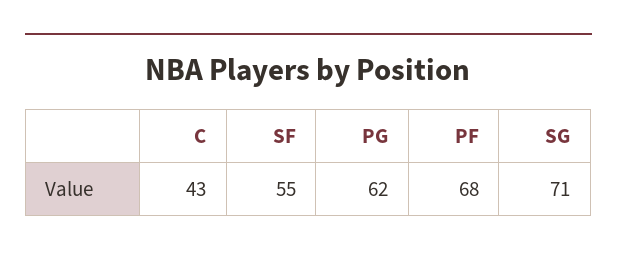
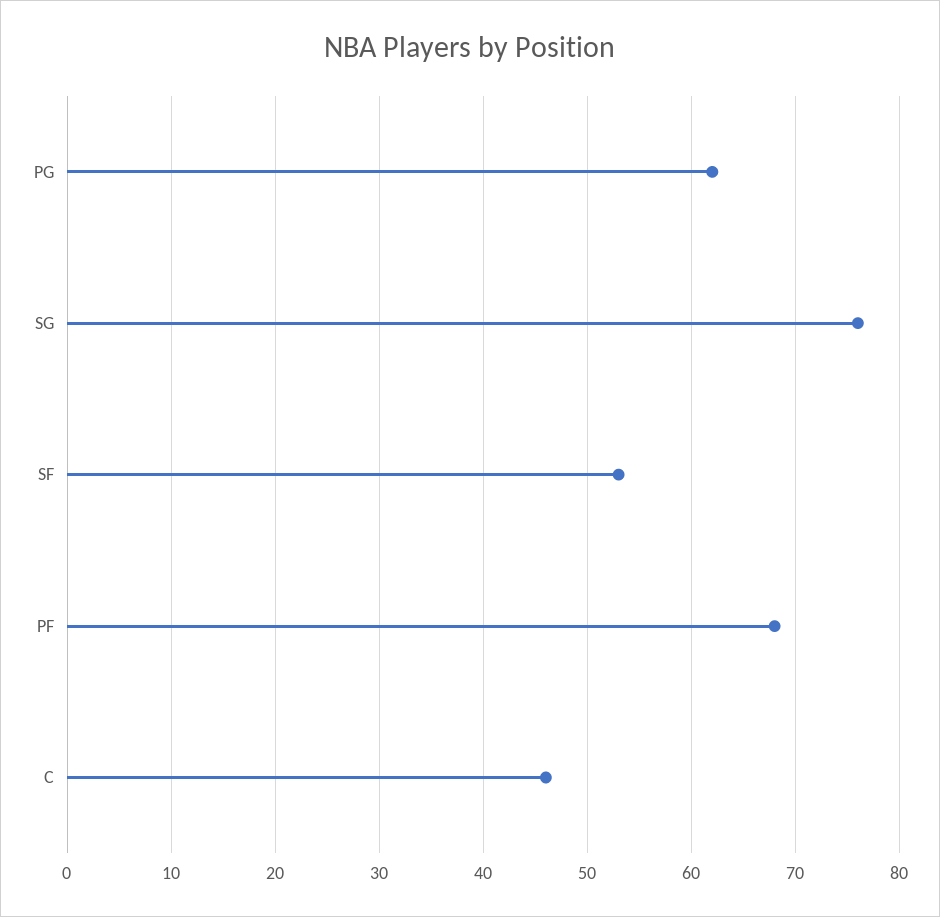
  {
-   "C": 43,
+   "C": 46,
-   "SF": 55,
+   "SF": 53,
    "PG": 62,
    "PF": 68,
-   "SG": 71
+   "SG": 76
  }

